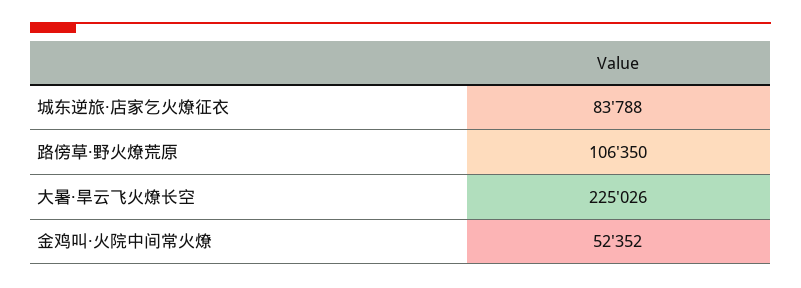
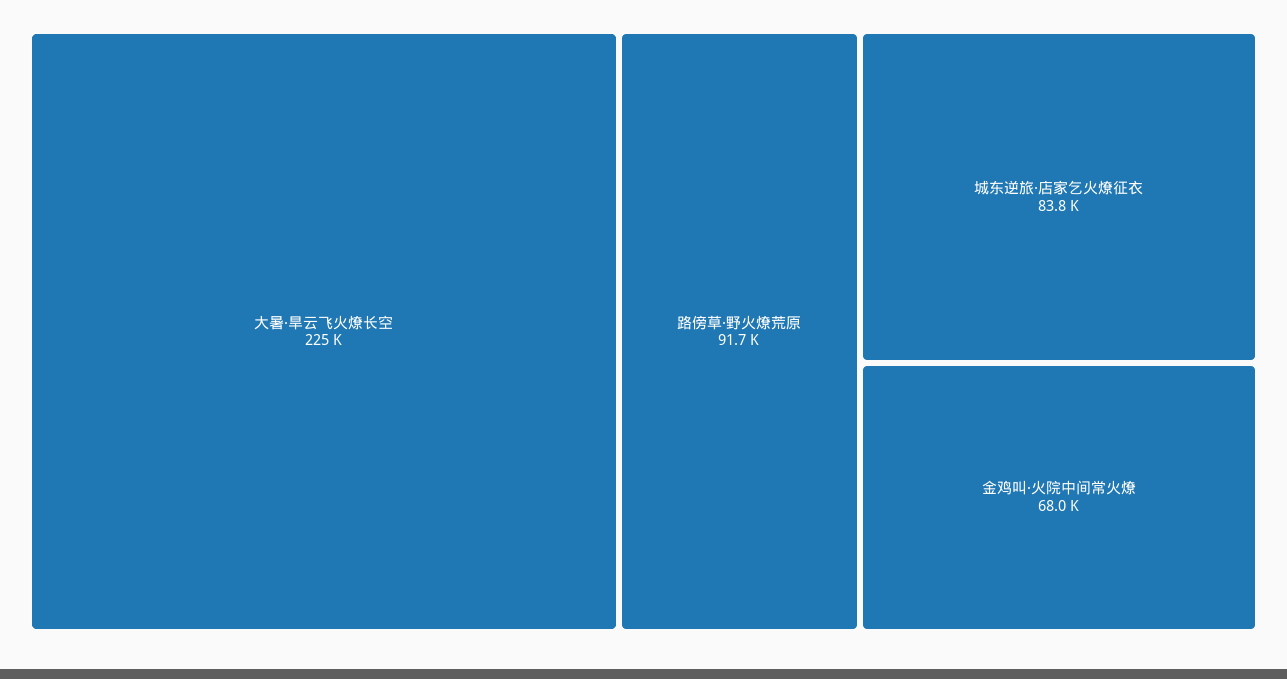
  {
    "城东逆旅·店家乞火燎征衣": 83788,
-   "路傍草·野火燎荒原": 106350,
+   "路傍草·野火燎荒原": 91700,
    "大暑·旱云飞火燎长空": 225026,
-   "金鸡叫·火院中间常火燎": 52352
+   "金鸡叫·火院中间常火燎": 68000
  }

